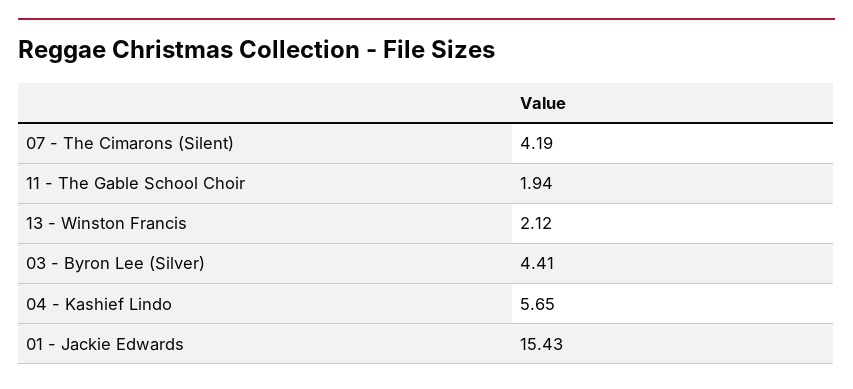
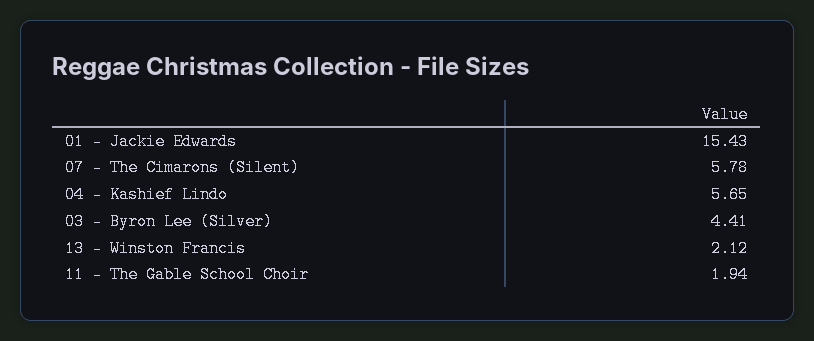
  {
-   "07 - The Cimarons (Silent)": 4.19,
+   "07 - The Cimarons (Silent)": 5.78,
    "11 - The Gable School Choir": 1.94,
    "13 - Winston Francis": 2.12,
    "03 - Byron Lee (Silver)": 4.41,
    "04 - Kashief Lindo": 5.65,
    "01 - Jackie Edwards": 15.43
  }

